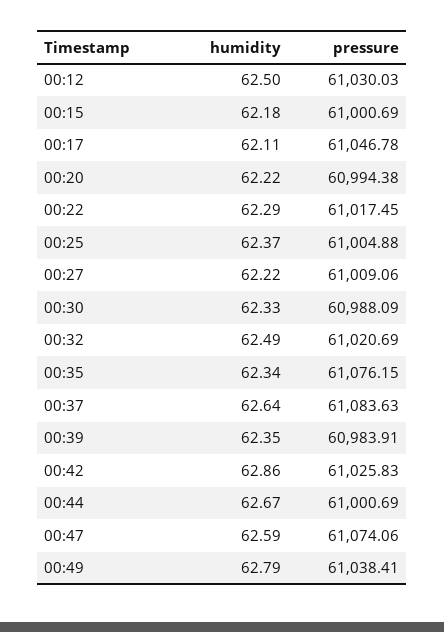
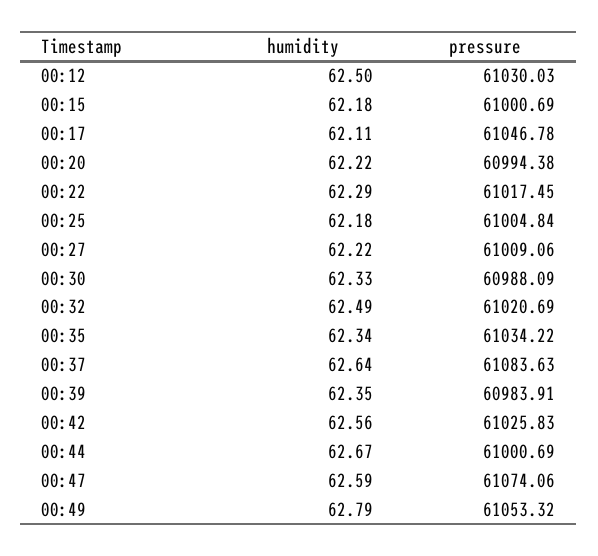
  {
    "humidity": {
      "00:12": 62.5,
      "00:15": 62.18,
      "00:17": 62.11,
      "00:20": 62.22,
      "00:22": 62.29,
-     "00:25": 62.37,
+     "00:25": 62.18,
      "00:27": 62.22,
      "00:30": 62.33,
      "00:32": 62.49,
      "00:35": 62.34,
      "00:37": 62.64,
      "00:39": 62.35,
-     "00:42": 62.86,
+     "00:42": 62.56,
      "00:44": 62.67,
      "00:47": 62.59,
      "00:49": 62.79
    },
    "pressure": {
      "00:12": 61030.03,
      "00:15": 61000.69,
      "00:17": 61046.78,
      "00:20": 60994.38,
      "00:22": 61017.45,
-     "00:25": 61004.88,
+     "00:25": 61004.84,
      "00:27": 61009.06,
      "00:30": 60988.09,
      "00:32": 61020.69,
-     "00:35": 61076.15,
+     "00:35": 61034.22,
      "00:37": 61083.63,
      "00:39": 60983.91,
      "00:42": 61025.83,
      "00:44": 61000.69,
      "00:47": 61074.06,
-     "00:49": 61038.41
+     "00:49": 61053.32
    }
  }

